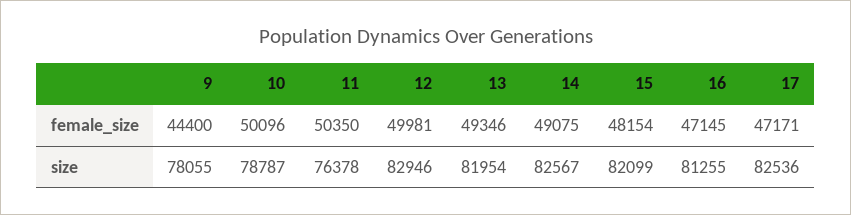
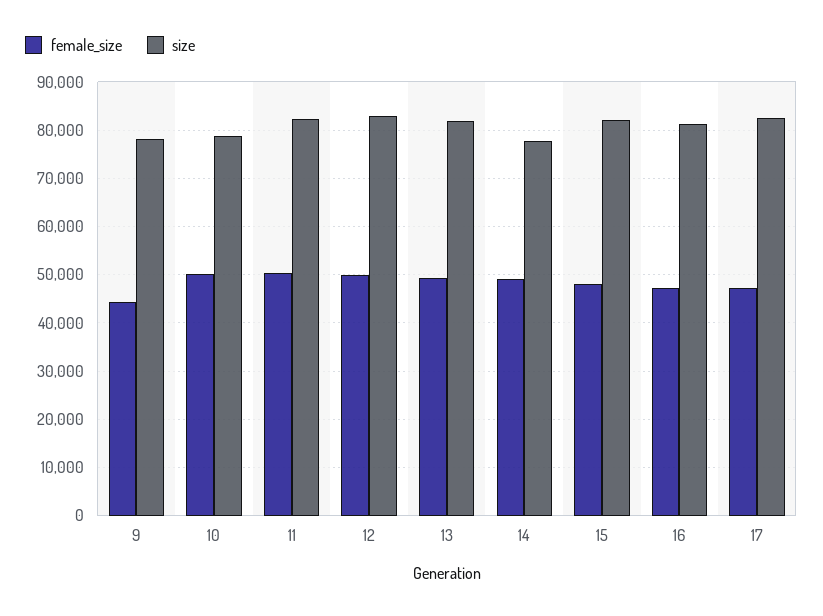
  {
    "female_size": {
      "9": 44400,
      "10": 50096,
      "11": 50350,
      "12": 49981,
      "13": 49346,
      "14": 49075,
      "15": 48154,
      "16": 47145,
      "17": 47171
    },
    "size": {
      "9": 78055,
      "10": 78787,
-     "11": 76378,
+     "11": 82000,
      "12": 82946,
      "13": 81954,
-     "14": 82567,
+     "14": 78000,
      "15": 82099,
      "16": 81255,
      "17": 82536
    }
  }

